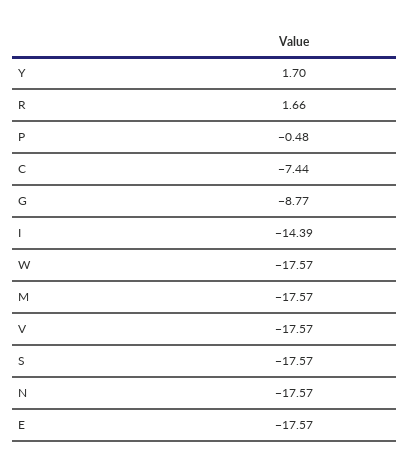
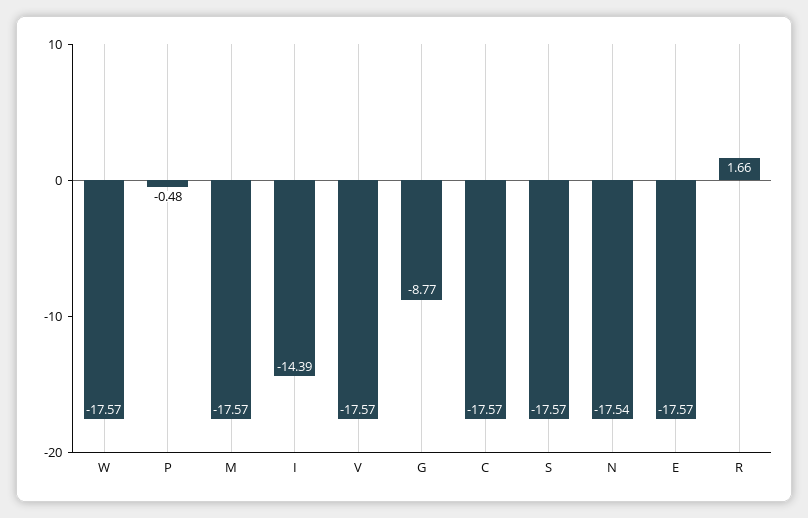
  {
-   "Y": 1.7,
    "R": 1.66,
    "P": -0.48,
-   "C": -7.44,
+   "C": -17.57,
    "G": -8.77,
    "I": -14.39,
    "W": -17.57,
    "M": -17.57,
    "V": -17.57,
    "S": -17.57,
-   "N": -17.57,
+   "N": -17.54,
    "E": -17.57
  }

